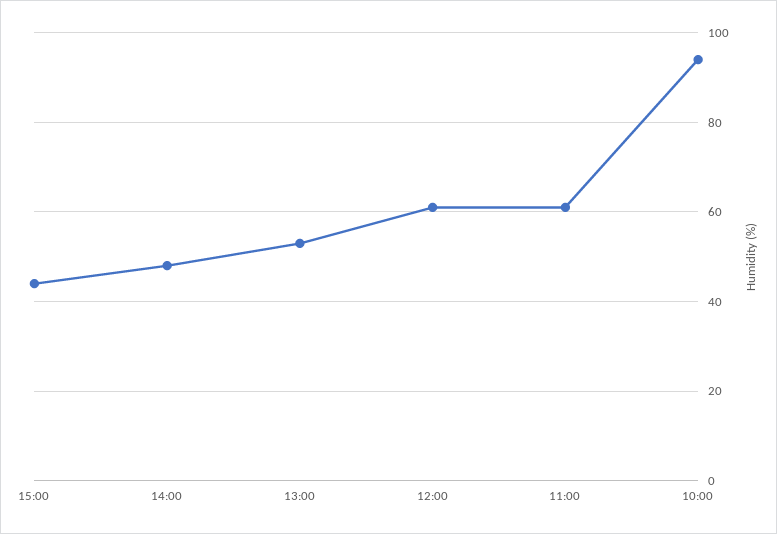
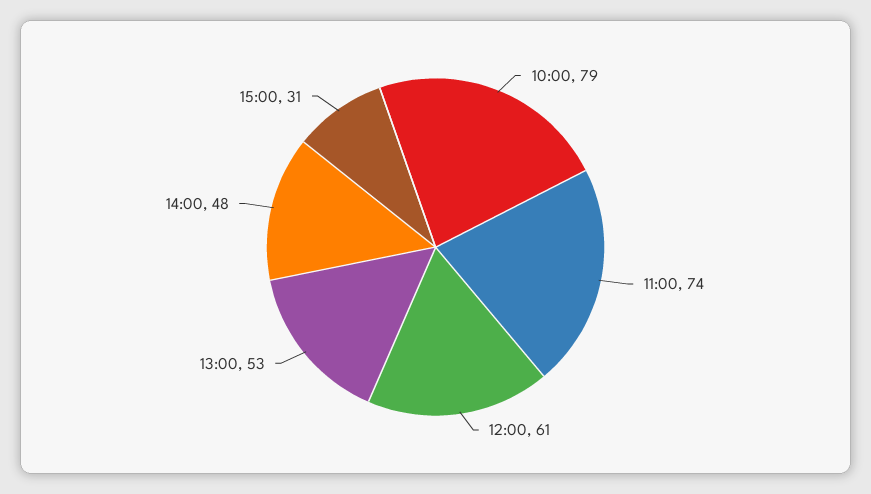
  {
-   "15:00": 45,
+   "15:00": 31,
    "14:00": 48,
    "13:00": 53,
    "12:00": 61,
-   "11:00": 60,
+   "11:00": 74,
-   "10:00": 95
+   "10:00": 79
  }

